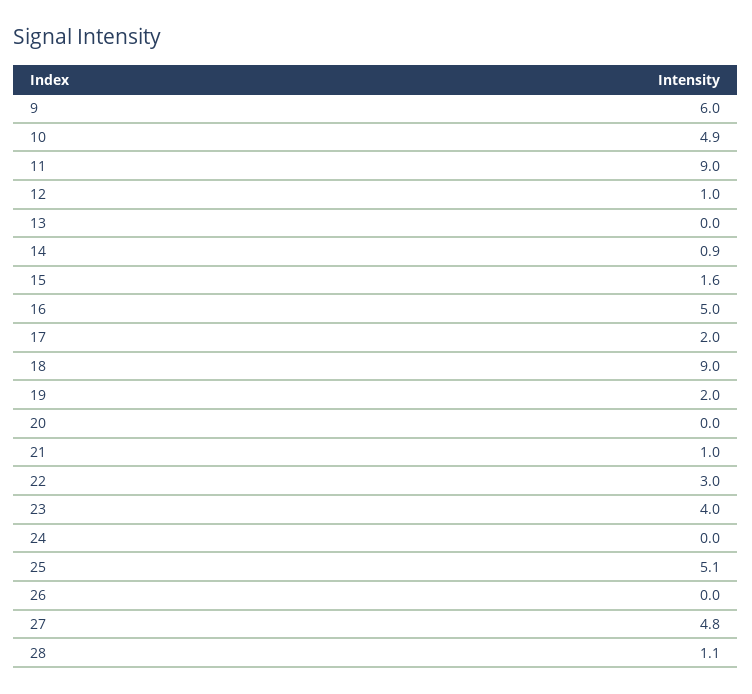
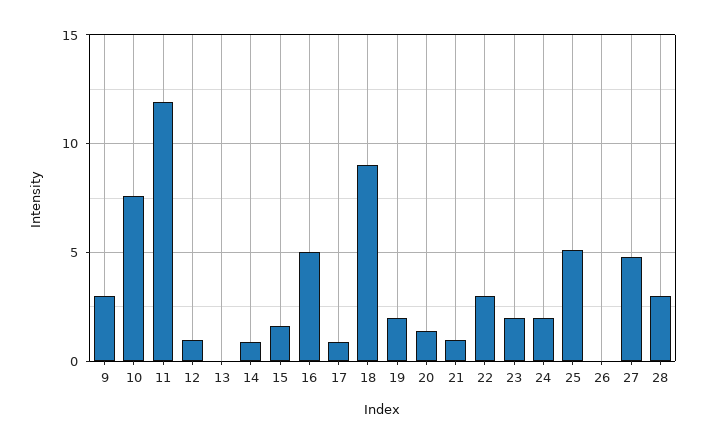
  {
-   "9": 6,
+   "9": 3,
-   "10": 4.9,
+   "10": 7.5,
-   "11": 9,
+   "11": 12,
    "12": 1,
    "13": 0,
    "14": 0.9,
    "15": 1.6,
    "16": 5,
-   "17": 2,
+   "17": 1,
    "18": 9,
    "19": 2,
-   "20": 0,
+   "20": 1.5,
    "21": 1,
    "22": 3,
-   "23": 4,
+   "23": 2,
-   "24": 0,
+   "24": 2,
    "25": 5.1,
    "26": 0,
    "27": 4.8,
-   "28": 1.1
+   "28": 3
  }

